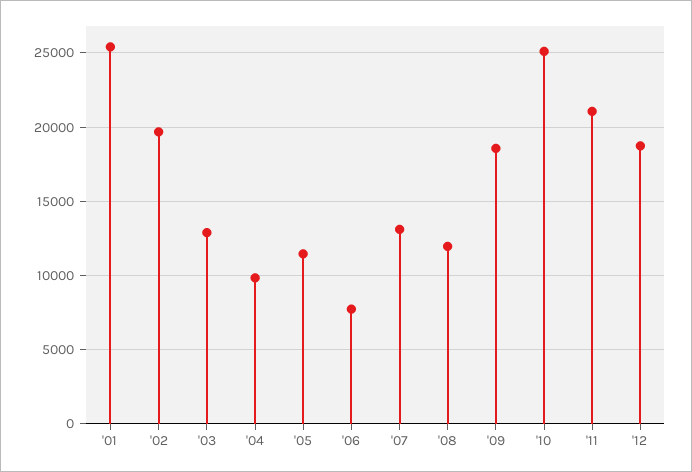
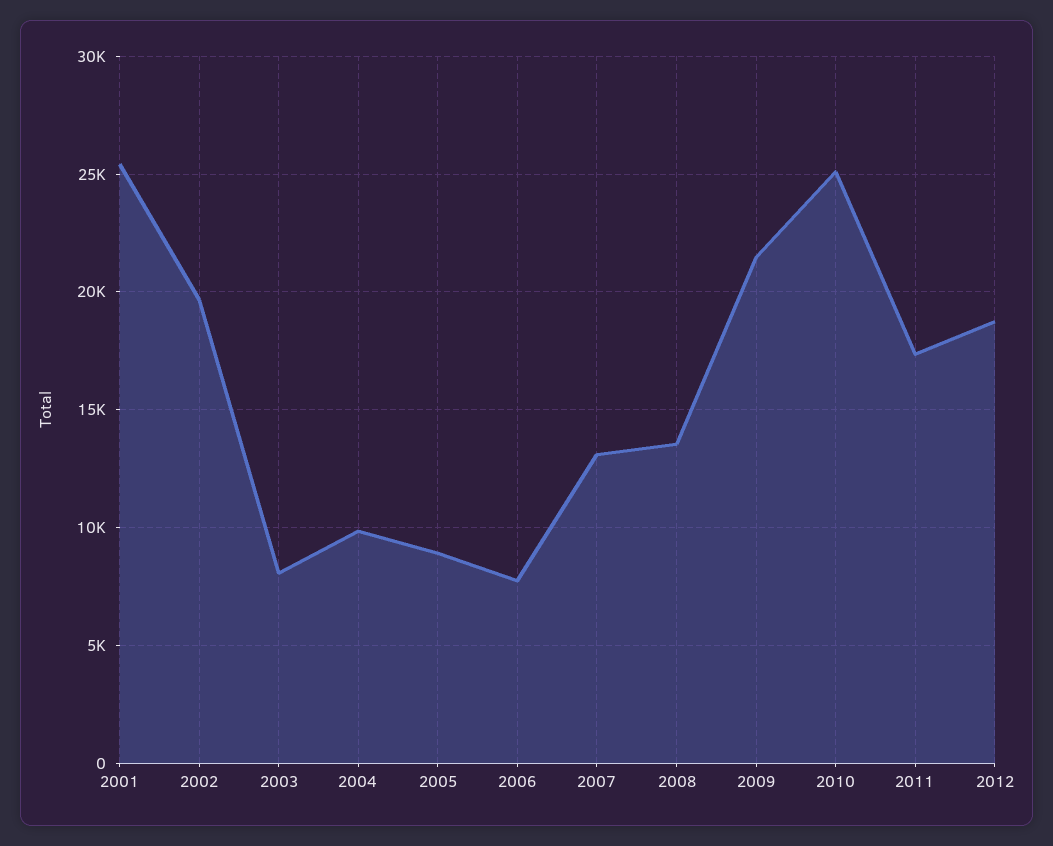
  {
    "'01": 25500,
    "'02": 19500,
-   "'03": 13000,
+   "'03": 8000,
    "'04": 10000,
-   "'05": 11500,
+   "'05": 9000,
    "'06": 7500,
    "'07": 13000,
-   "'08": 12000,
+   "'08": 13500,
-   "'09": 18500,
+   "'09": 21500,
    "'10": 25000,
-   "'11": 21000,
+   "'11": 17500,
    "'12": 18500
  }

